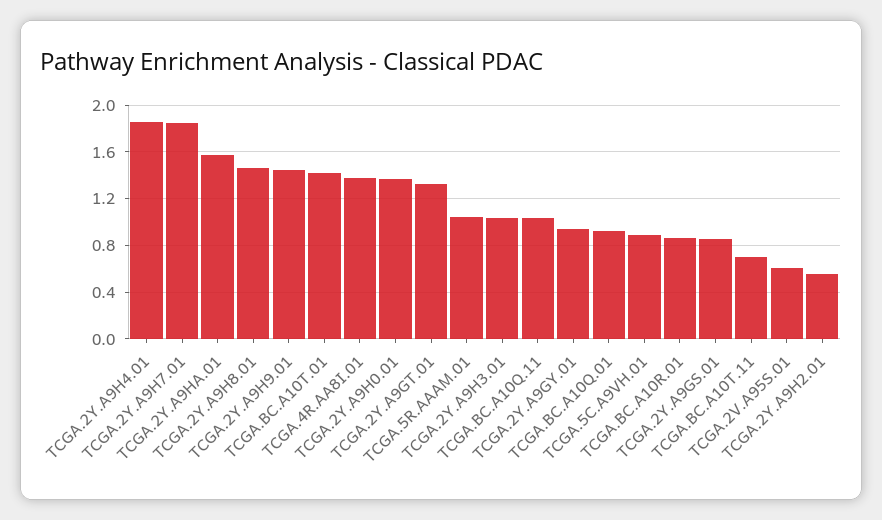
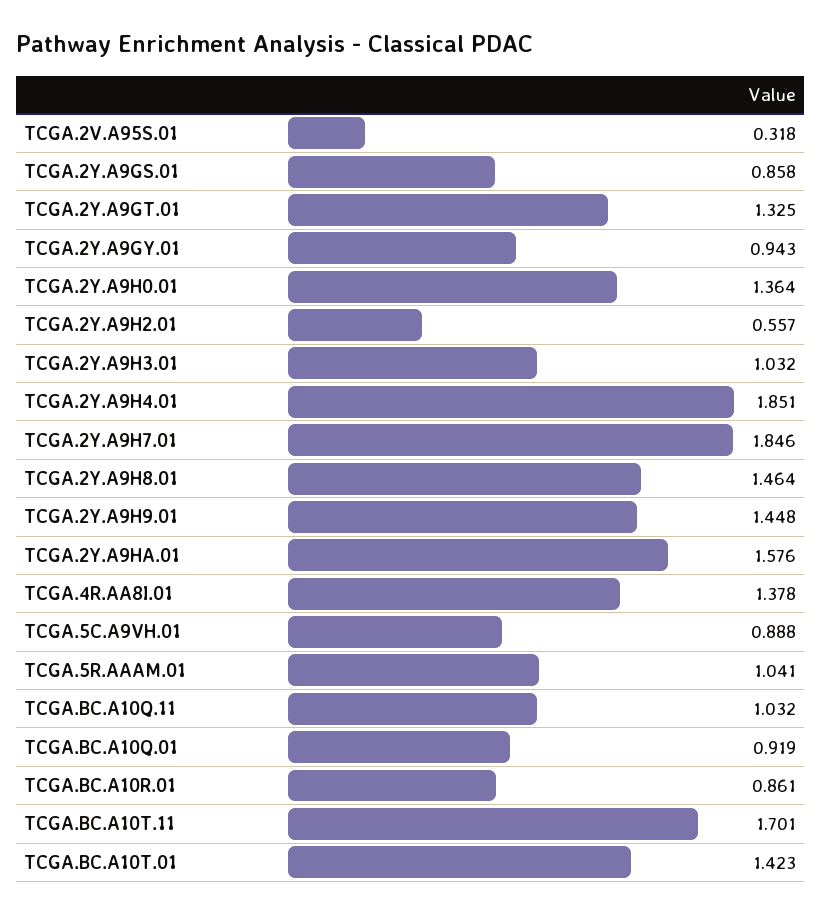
  {
    "TCGA.2Y.A9H4.01": 1.851,
    "TCGA.2Y.A9H7.01": 1.846,
    "TCGA.2Y.A9HA.01": 1.576,
    "TCGA.2Y.A9H8.01": 1.464,
    "TCGA.2Y.A9H9.01": 1.448,
    "TCGA.BC.A10T.01": 1.423,
    "TCGA.4R.AA8I.01": 1.378,
    "TCGA.2Y.A9H0.01": 1.364,
    "TCGA.2Y.A9GT.01": 1.325,
    "TCGA.5R.AAAM.01": 1.041,
    "TCGA.2Y.A9H3.01": 1.032,
    "TCGA.BC.A10Q.11": 1.032,
    "TCGA.2Y.A9GY.01": 0.943,
    "TCGA.BC.A10Q.01": 0.919,
    "TCGA.5C.A9VH.01": 0.888,
    "TCGA.BC.A10R.01": 0.861,
    "TCGA.2Y.A9GS.01": 0.858,
-   "TCGA.BC.A10T.11": 0.7,
+   "TCGA.BC.A10T.11": 1.701,
-   "TCGA.2V.A95S.01": 0.6,
+   "TCGA.2V.A95S.01": 0.318,
    "TCGA.2Y.A9H2.01": 0.557
  }

